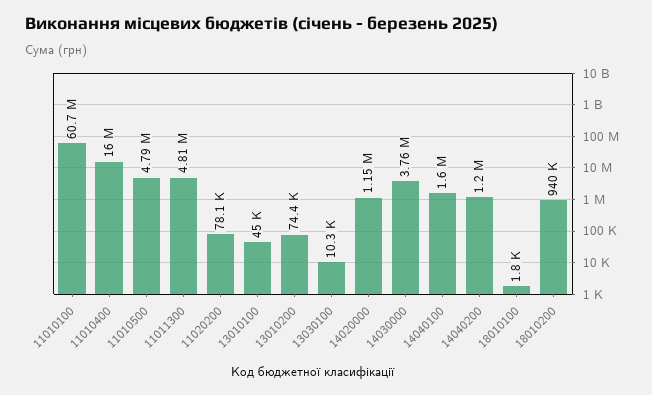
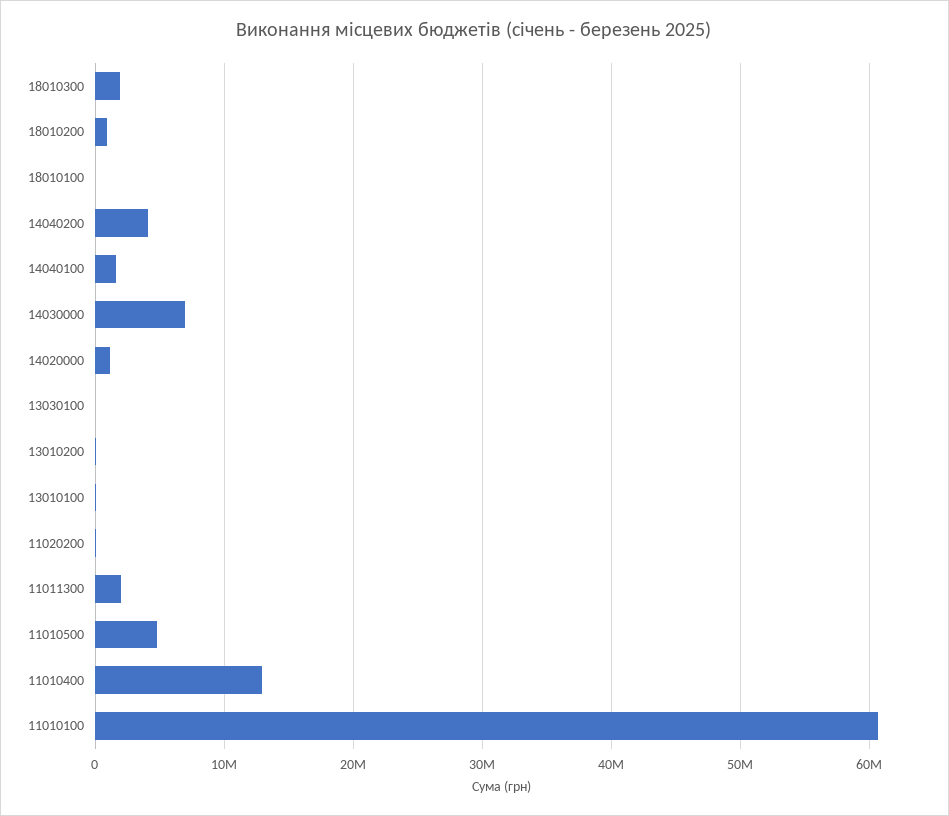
  {
    "11010100": 60700000,
-   "11010400": 16000000,
+   "11010400": 13000000,
    "11010500": 4790000,
-   "11011300": 4810000,
+   "11011300": 2000000,
    "11020200": 78100,
    "13010100": 45000,
    "13010200": 74400,
    "13030100": 10300,
    "14020000": 1150000,
-   "14030000": 3760000,
+   "14030000": 7000000,
    "14040100": 1600000,
-   "14040200": 1200000,
+   "14040200": 4000000,
    "18010100": 1800,
-   "18010200": 940000
+   "18010200": 940000,
+   "18010300": 2000000
  }

